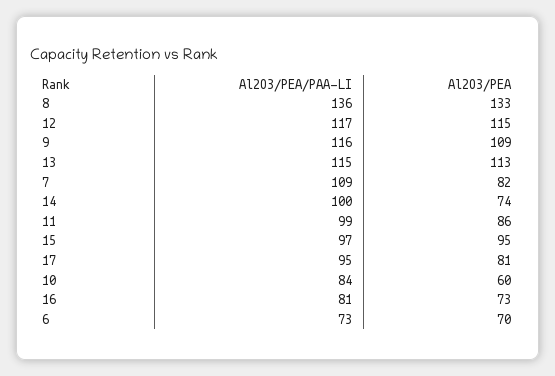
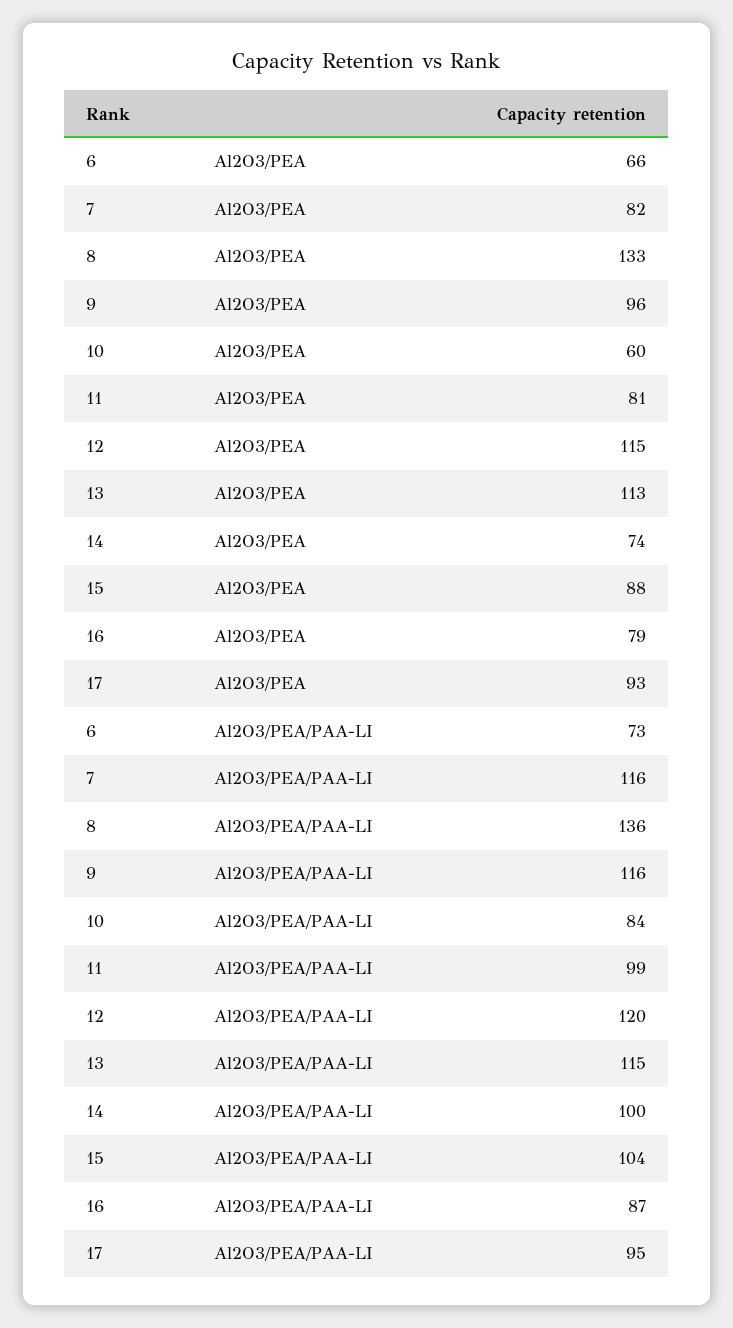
  {
    "Al2O3/PEA/PAA-LI": {
      "8": 136,
-     "12": 117,
+     "12": 120,
      "9": 116,
      "13": 115,
-     "7": 109,
+     "7": 116,
      "14": 100,
      "11": 99,
-     "15": 97,
+     "15": 104,
      "17": 95,
      "10": 84,
-     "16": 81,
+     "16": 87,
      "6": 73
    },
    "Al2O3/PEA": {
      "8": 133,
      "12": 115,
-     "9": 109,
+     "9": 96,
      "13": 113,
      "7": 82,
      "14": 74,
-     "11": 86,
+     "11": 81,
-     "15": 95,
+     "15": 88,
-     "17": 81,
+     "17": 93,
      "10": 60,
-     "16": 73,
+     "16": 79,
-     "6": 70
+     "6": 66
    }
  }

